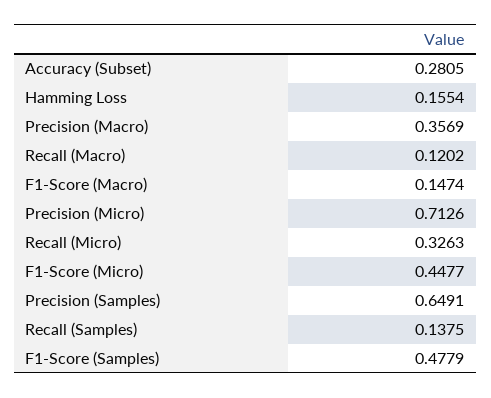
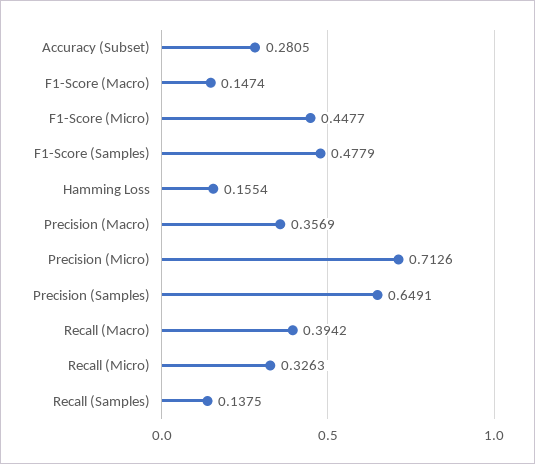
  {
    "Accuracy (Subset)": 0.2805,
    "Hamming Loss": 0.1554,
    "Precision (Macro)": 0.3569,
-   "Recall (Macro)": 0.1202,
+   "Recall (Macro)": 0.3942,
    "F1-Score (Macro)": 0.1474,
    "Precision (Micro)": 0.7126,
    "Recall (Micro)": 0.3263,
    "F1-Score (Micro)": 0.4477,
    "Precision (Samples)": 0.6491,
    "Recall (Samples)": 0.1375,
    "F1-Score (Samples)": 0.4779
  }

